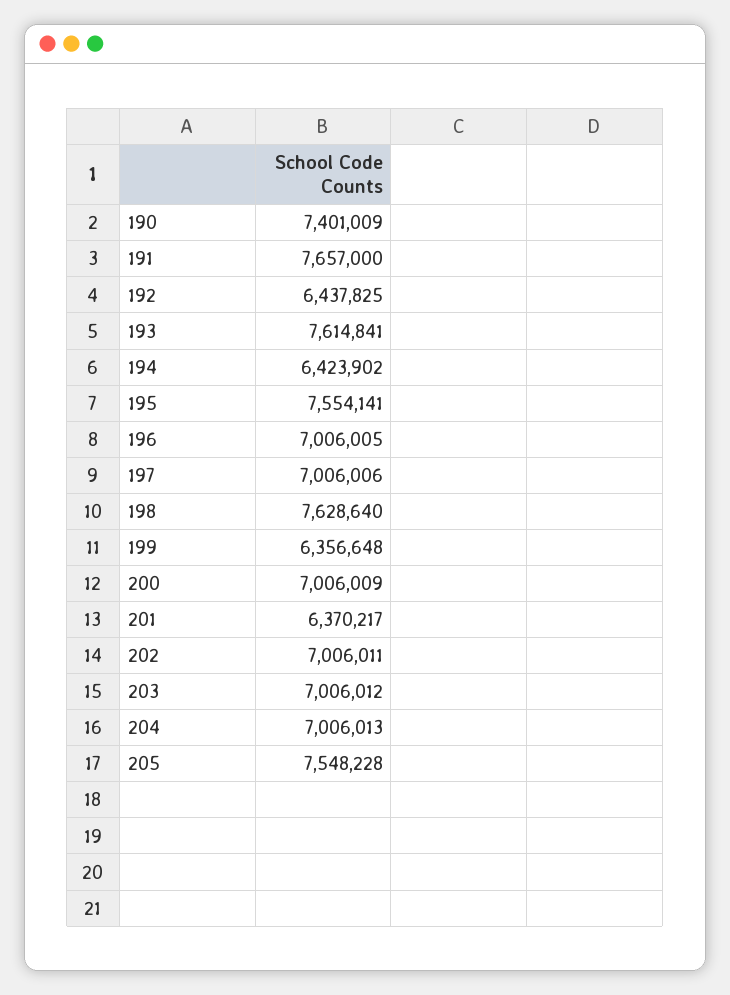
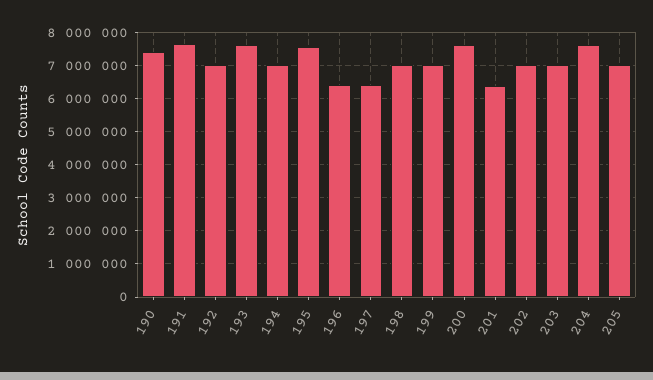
  {
    "190": 7401009,
    "191": 7657000,
-   "192": 6437825,
+   "192": 7000000,
    "193": 7614841,
-   "194": 6423902,
+   "194": 7000000,
    "195": 7554141,
-   "196": 7006005,
+   "196": 6400000,
-   "197": 7006006,
+   "197": 6400000,
-   "198": 7628640,
+   "198": 7000000,
-   "199": 6356648,
+   "199": 7000000,
-   "200": 7006009,
+   "200": 7600000,
    "201": 6370217,
    "202": 7006011,
    "203": 7006012,
-   "204": 7006013,
+   "204": 7600000,
-   "205": 7548228
+   "205": 7000000
  }

